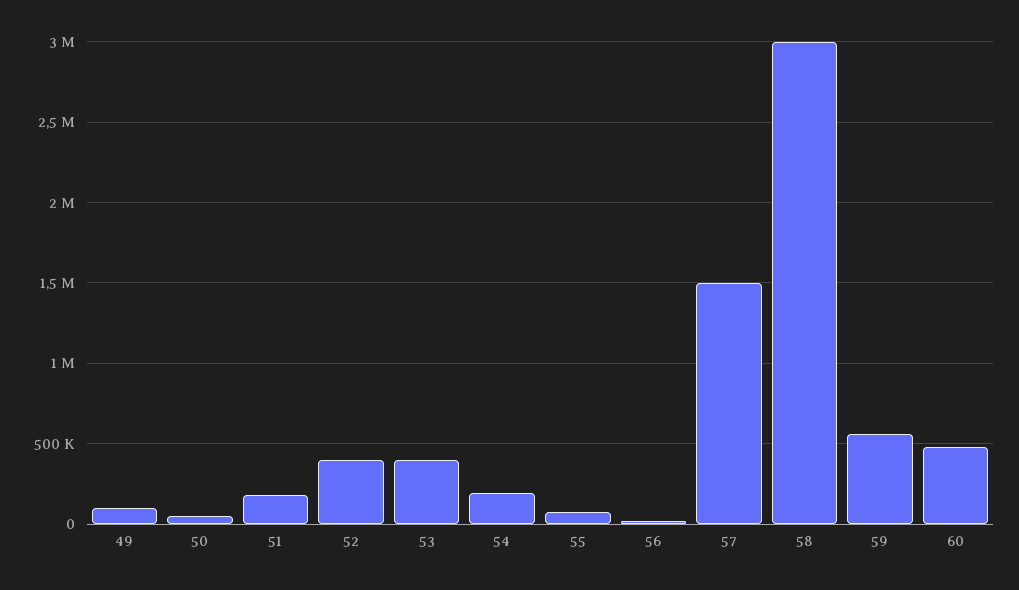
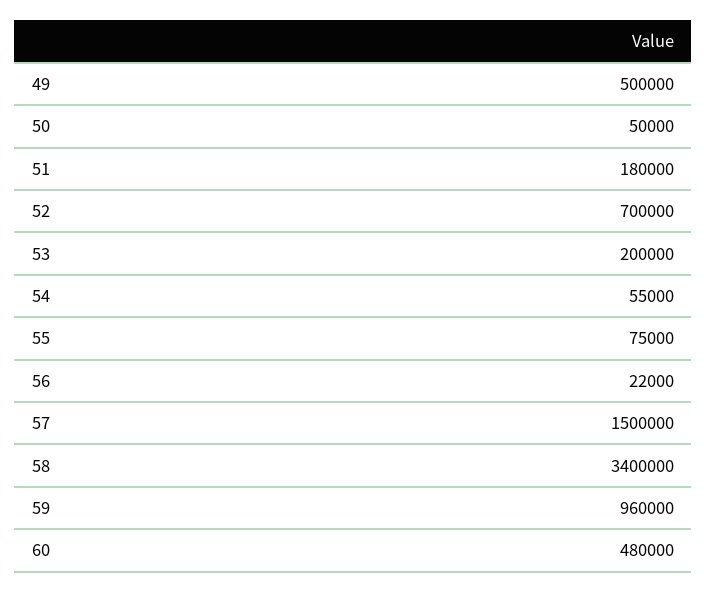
  {
-   "49": 100000,
+   "49": 500000,
    "50": 50000,
    "51": 180000,
-   "52": 400000,
+   "52": 700000,
-   "53": 400000,
+   "53": 200000,
-   "54": 200000,
+   "54": 55000,
    "55": 75000,
    "56": 22000,
    "57": 1500000,
-   "58": 3000000,
+   "58": 3400000,
-   "59": 550000,
+   "59": 960000,
    "60": 480000
  }

